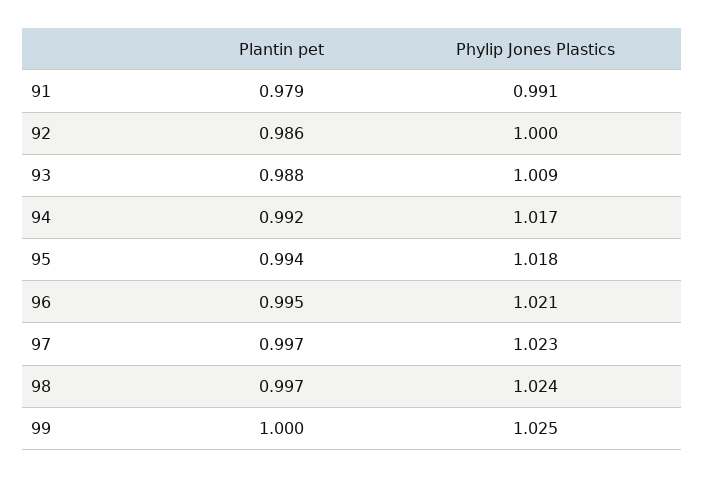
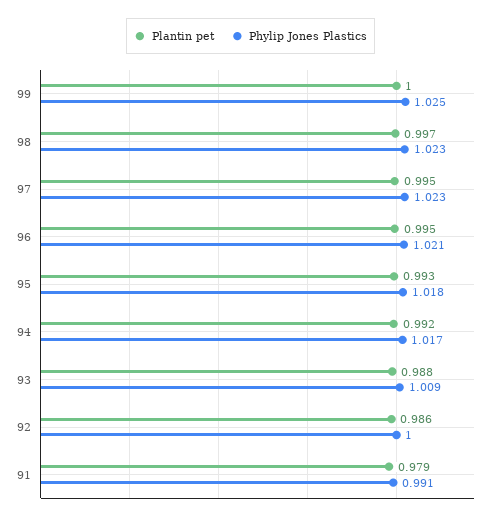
  {
    "Plantin pet": {
      "91": 0.979,
      "92": 0.986,
      "93": 0.988,
      "94": 0.992,
-     "95": 0.994,
+     "95": 0.993,
      "96": 0.995,
-     "97": 0.997,
+     "97": 0.995,
      "98": 0.997,
      "99": 1
    },
    "Phylip Jones Plastics": {
      "91": 0.991,
      "92": 1,
      "93": 1.009,
      "94": 1.017,
      "95": 1.018,
      "96": 1.021,
      "97": 1.023,
-     "98": 1.024,
+     "98": 1.023,
      "99": 1.025
    }
  }

